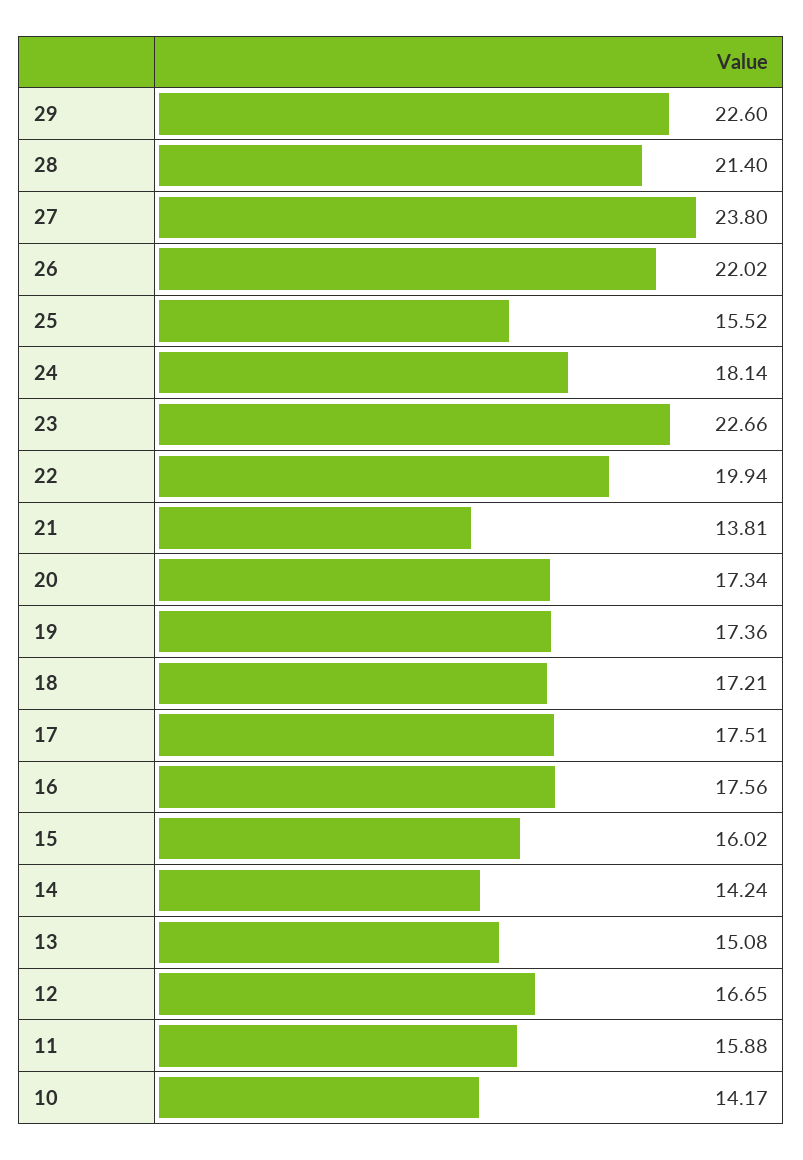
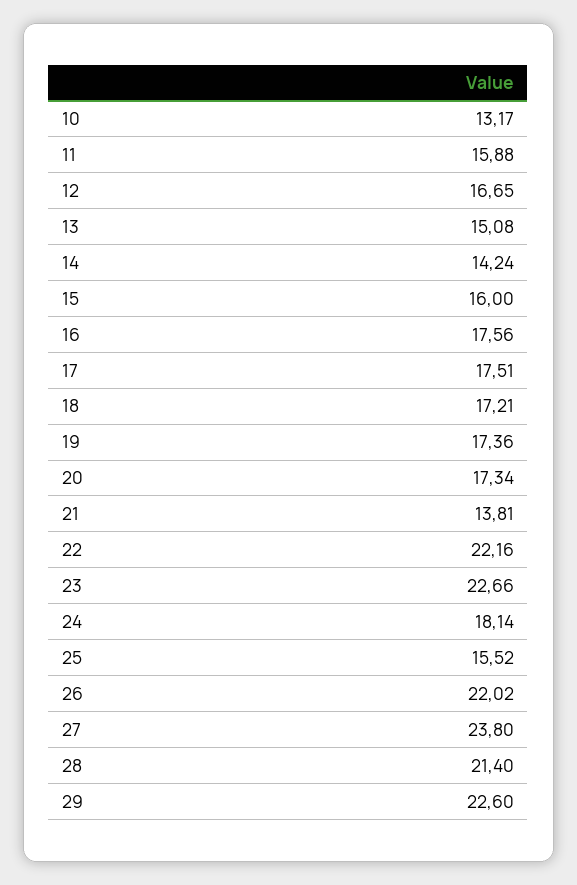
  {
    "29": 22.6,
    "28": 21.4,
    "27": 23.8,
    "26": 22.02,
    "25": 15.52,
    "24": 18.14,
    "23": 22.66,
-   "22": 19.94,
+   "22": 22.16,
    "21": 13.81,
    "20": 17.34,
    "19": 17.36,
    "18": 17.21,
    "17": 17.51,
    "16": 17.56,
-   "15": 16.02,
+   "15": 16,
    "14": 14.24,
    "13": 15.08,
    "12": 16.65,
    "11": 15.88,
-   "10": 14.17
+   "10": 13.17
  }

